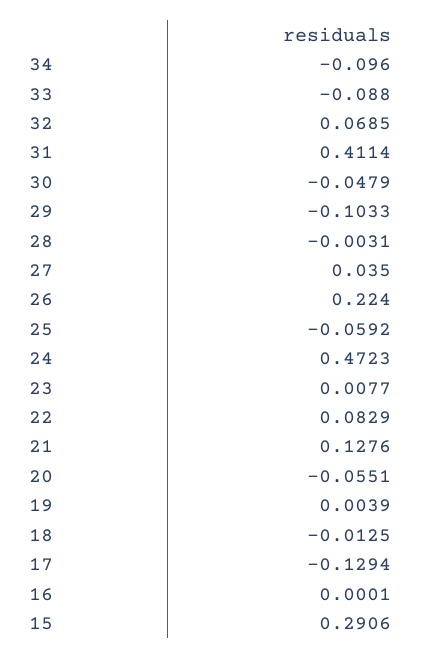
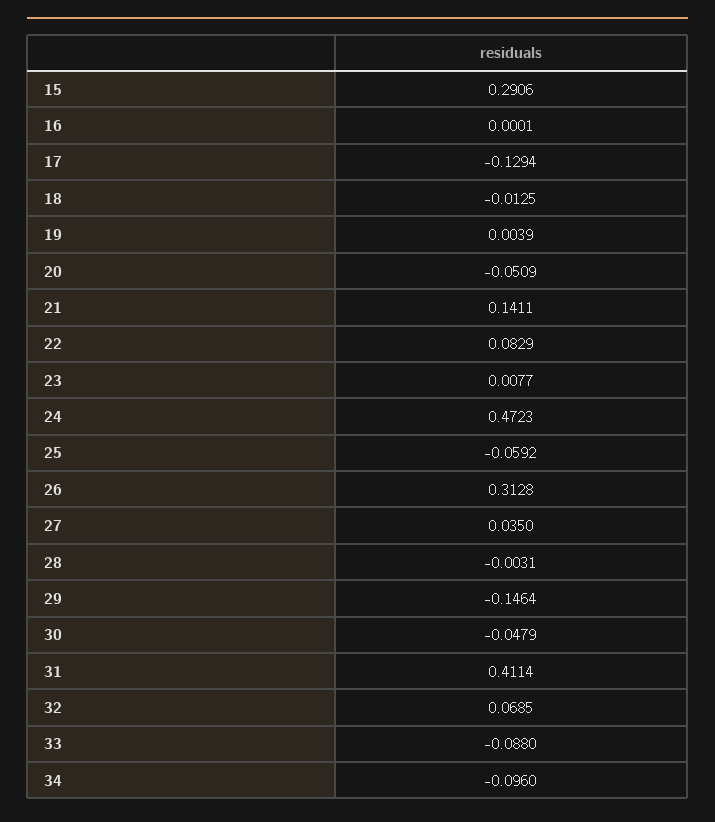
  {
    "34": -0.096,
    "33": -0.088,
    "32": 0.0685,
    "31": 0.4114,
    "30": -0.0479,
-   "29": -0.1033,
+   "29": -0.1464,
    "28": -0.0031,
    "27": 0.035,
-   "26": 0.224,
+   "26": 0.3128,
    "25": -0.0592,
    "24": 0.4723,
    "23": 0.0077,
    "22": 0.0829,
-   "21": 0.1276,
+   "21": 0.1411,
-   "20": -0.0551,
+   "20": -0.0509,
    "19": 0.0039,
    "18": -0.0125,
    "17": -0.1294,
    "16": 0.0001,
    "15": 0.2906
  }

